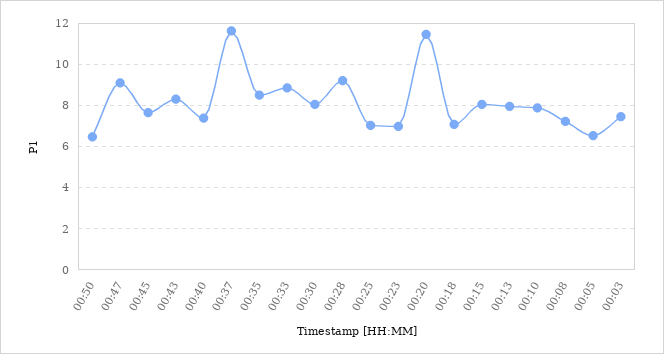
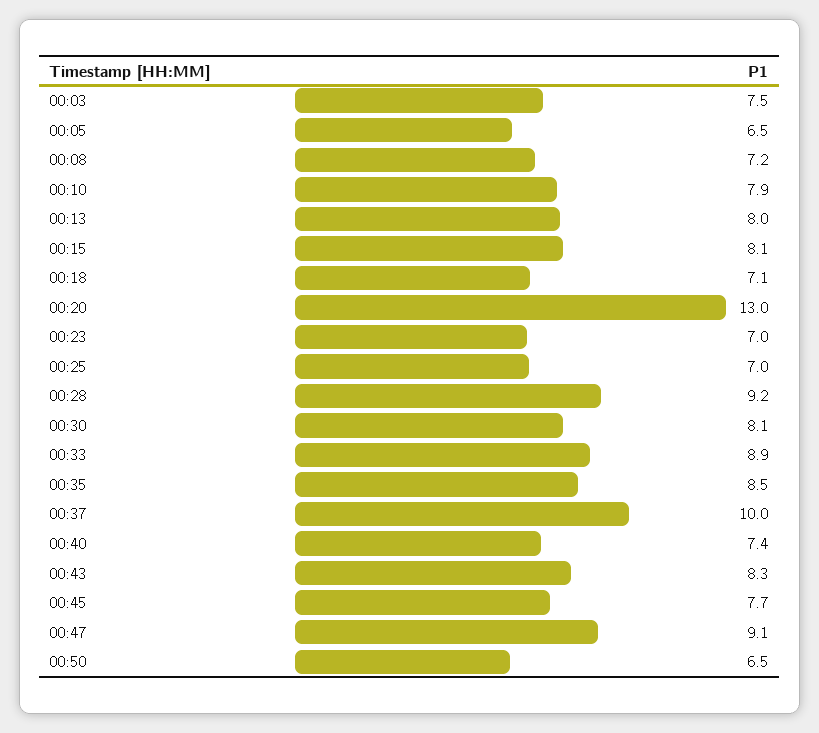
  {
    "00:50": 6.5,
    "00:47": 9.1,
    "00:45": 7.7,
    "00:43": 8.3,
    "00:40": 7.4,
-   "00:37": 11.5,
+   "00:37": 10,
    "00:35": 8.5,
    "00:33": 8.9,
    "00:30": 8.1,
    "00:28": 9.2,
    "00:25": 7,
    "00:23": 7,
-   "00:20": 11.5,
+   "00:20": 13,
    "00:18": 7.1,
    "00:15": 8.1,
    "00:13": 8,
    "00:10": 7.9,
    "00:08": 7.2,
    "00:05": 6.5,
    "00:03": 7.5
  }

